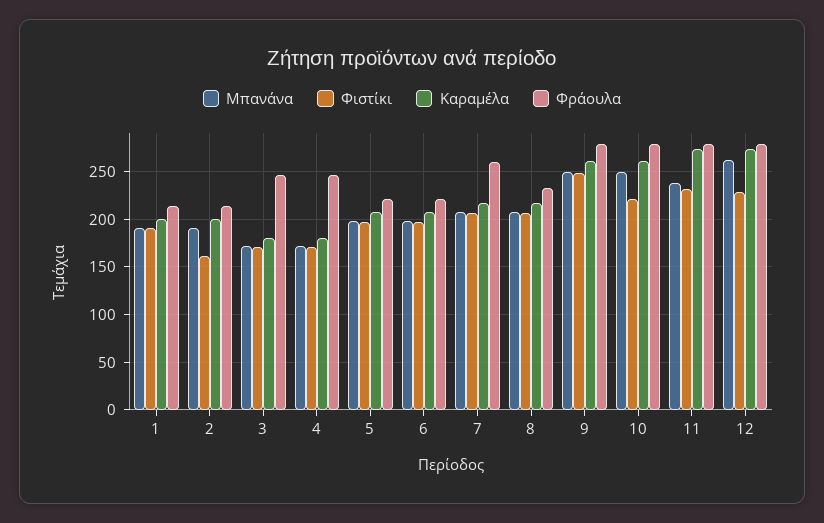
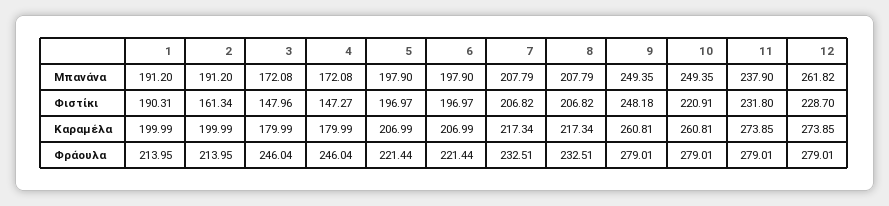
  {
    "Μπανάνα": {
      "1": 191.2,
      "2": 191.2,
      "3": 172.08,
      "4": 172.08,
      "5": 197.9,
      "6": 197.9,
      "7": 207.79,
      "8": 207.79,
      "9": 249.35,
      "10": 249.35,
      "11": 237.9,
      "12": 261.82
    },
    "Φιστίκι": {
      "1": 190.31,
      "2": 161.34,
-     "3": 170,
+     "3": 147.96,
-     "4": 170,
+     "4": 147.27,
      "5": 196.97,
      "6": 196.97,
      "7": 206.82,
      "8": 206.82,
      "9": 248.18,
      "10": 220.91,
      "11": 231.8,
      "12": 228.7
    },
    "Καραμέλα": {
      "1": 199.99,
      "2": 199.99,
      "3": 179.99,
      "4": 179.99,
      "5": 206.99,
      "6": 206.99,
      "7": 217.34,
      "8": 217.34,
      "9": 260.81,
      "10": 260.81,
      "11": 273.85,
      "12": 273.85
    },
    "Φράουλα": {
      "1": 213.95,
      "2": 213.95,
      "3": 246.04,
      "4": 246.04,
      "5": 221.44,
      "6": 221.44,
-     "7": 260,
+     "7": 232.51,
      "8": 232.51,
      "9": 279.01,
      "10": 279.01,
      "11": 279.01,
      "12": 279.01
    }
  }

